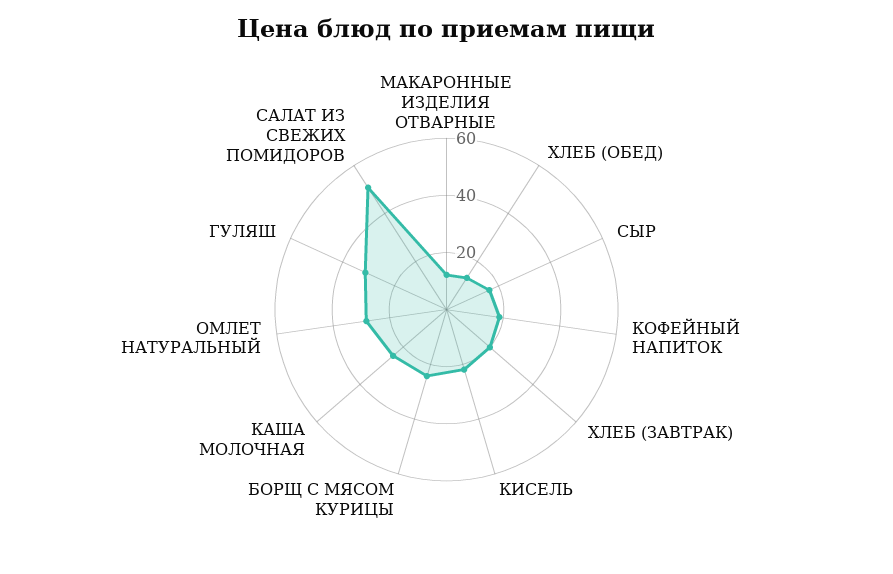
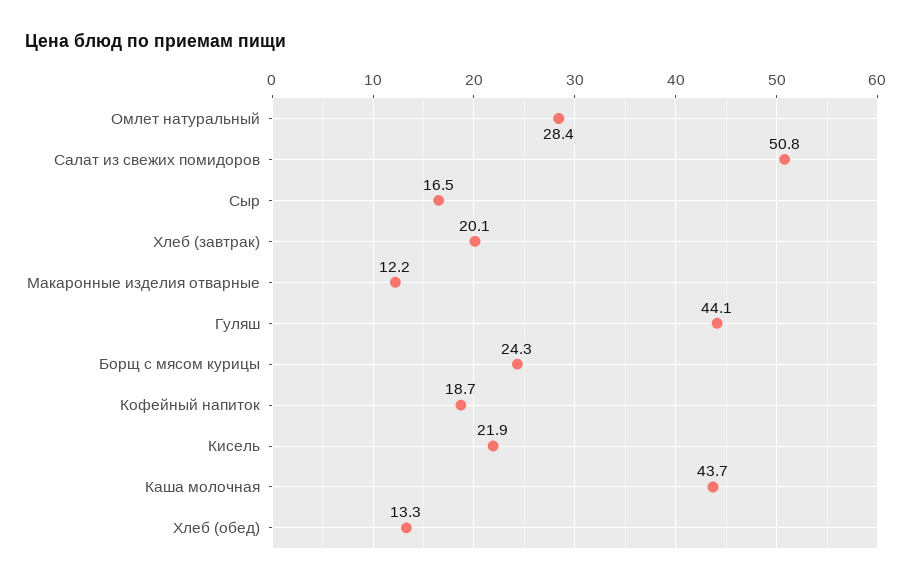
  {
    "МАКАРОННЫЕ ИЗДЕЛИЯ ОТВАРНЫЕ": 12.2,
    "ХЛЕБ (ОБЕД)": 13.3,
    "СЫР": 16.5,
    "КОФЕЙНЫЙ НАПИТОК": 18.7,
    "ХЛЕБ (ЗАВТРАК)": 20.1,
    "КИСЕЛЬ": 21.9,
    "БОРЩ С МЯСОМ КУРИЦЫ": 24.3,
-   "КАША МОЛОЧНАЯ": 25,
+   "КАША МОЛОЧНАЯ": 43.7,
    "ОМЛЕТ НАТУРАЛЬНЫЙ": 28.4,
-   "ГУЛЯШ": 30,
+   "ГУЛЯШ": 44.1,
    "САЛАТ ИЗ СВЕЖИХ ПОМИДОРОВ": 50.8
  }

